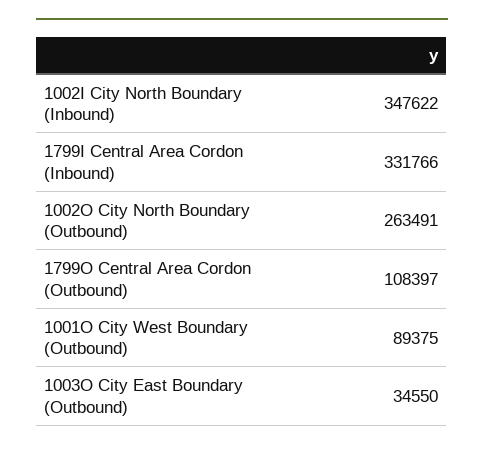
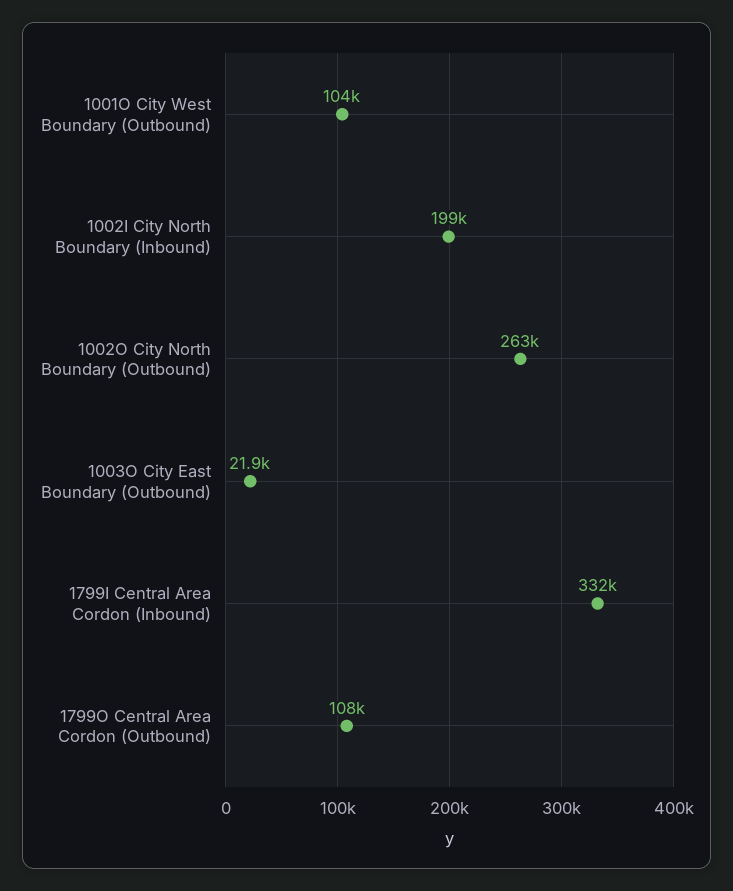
  {
-   "1002I City North Boundary (Inbound)": 347622,
+   "1002I City North Boundary (Inbound)": 199000,
    "1799I Central Area Cordon (Inbound)": 331766,
    "1002O City North Boundary (Outbound)": 263491,
    "1799O Central Area Cordon (Outbound)": 108397,
-   "1001O City West Boundary (Outbound)": 89375,
+   "1001O City West Boundary (Outbound)": 104000,
-   "1003O City East Boundary (Outbound)": 34550
+   "1003O City East Boundary (Outbound)": 21900
  }

